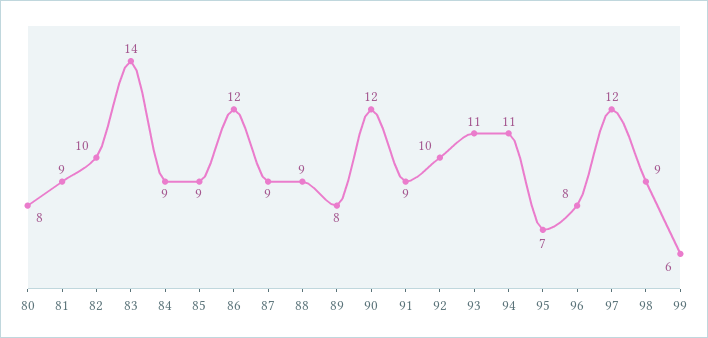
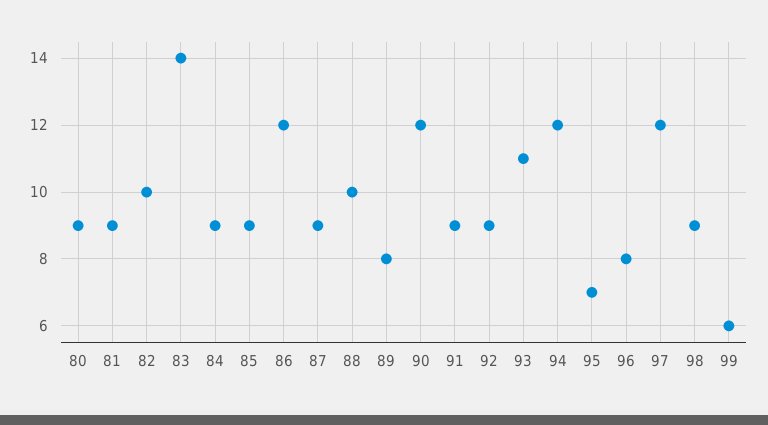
  {
-   "80": 8,
+   "80": 9,
    "81": 9,
    "82": 10,
    "83": 14,
    "84": 9,
    "85": 9,
    "86": 12,
    "87": 9,
-   "88": 9,
+   "88": 10,
    "89": 8,
    "90": 12,
    "91": 9,
-   "92": 10,
+   "92": 9,
    "93": 11,
-   "94": 11,
+   "94": 12,
    "95": 7,
    "96": 8,
    "97": 12,
    "98": 9,
    "99": 6
  }

